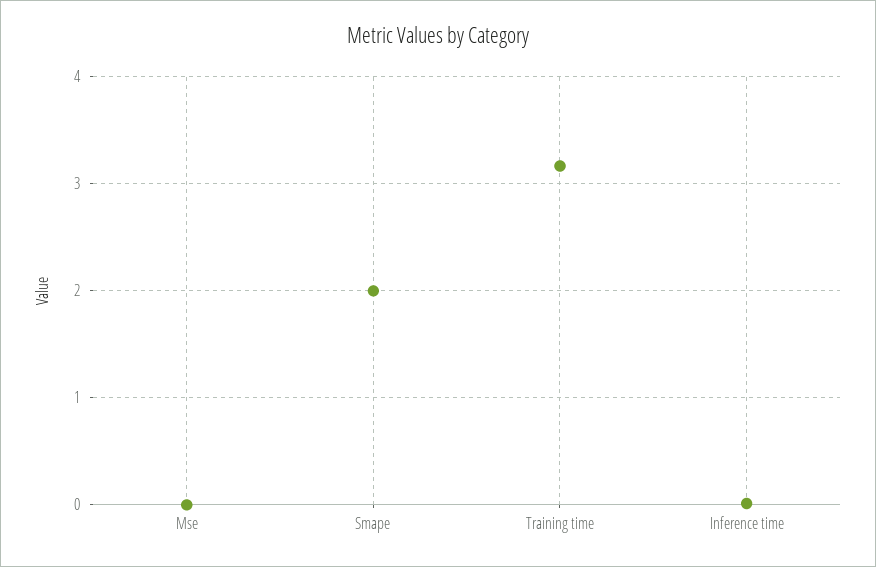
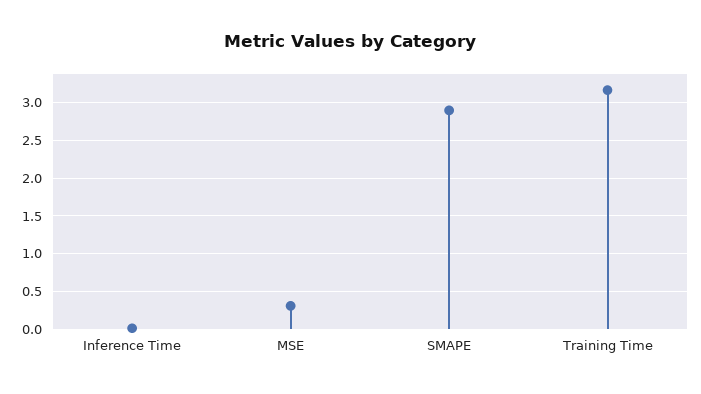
  {
-   "Mse": 0,
+   "Mse": 0.3,
-   "Smape": 2,
+   "Smape": 2.9,
    "Training time": 3.2,
    "Inference time": 0
  }

